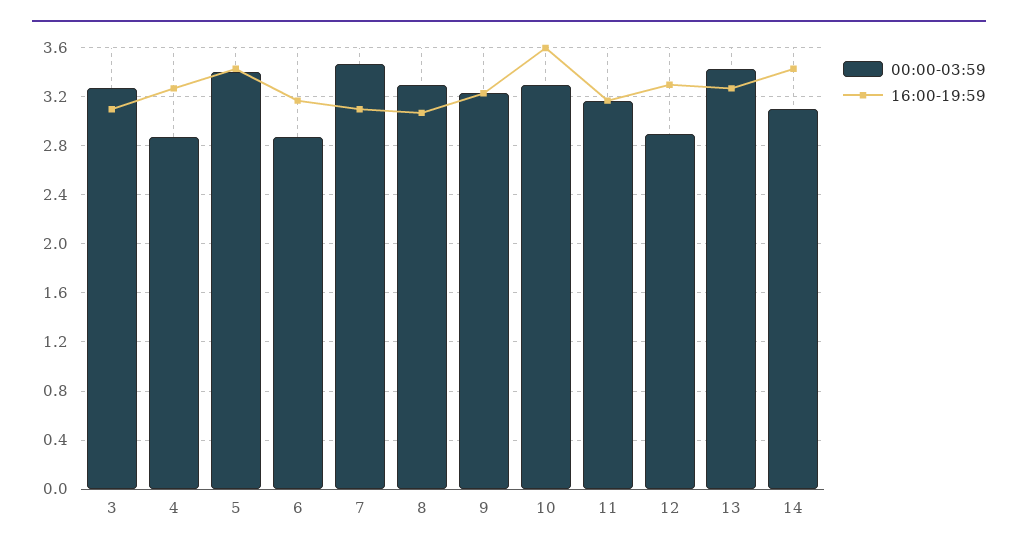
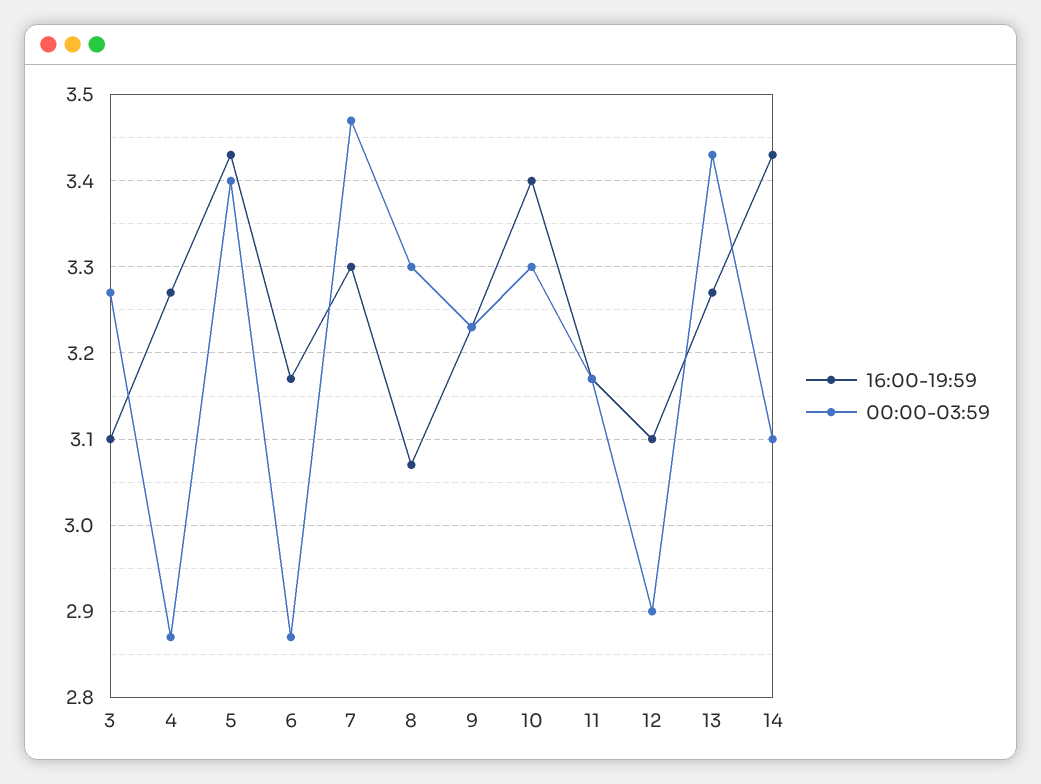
  {
    "00:00-03:59": {
      "3": 3.27,
      "4": 2.87,
      "5": 3.4,
      "6": 2.87,
      "7": 3.47,
      "8": 3.3,
      "9": 3.23,
      "10": 3.3,
      "11": 3.17,
      "12": 2.9,
      "13": 3.43,
      "14": 3.1
    },
    "16:00-19:59": {
      "3": 3.1,
      "4": 3.27,
      "5": 3.43,
      "6": 3.17,
-     "7": 3.1,
+     "7": 3.3,
      "8": 3.07,
      "9": 3.23,
-     "10": 3.6,
+     "10": 3.4,
      "11": 3.17,
-     "12": 3.3,
+     "12": 3.1,
      "13": 3.27,
      "14": 3.43
    }
  }

